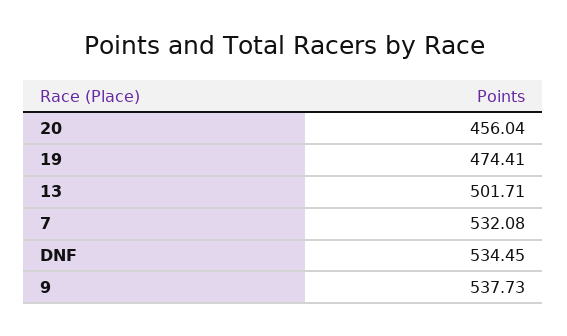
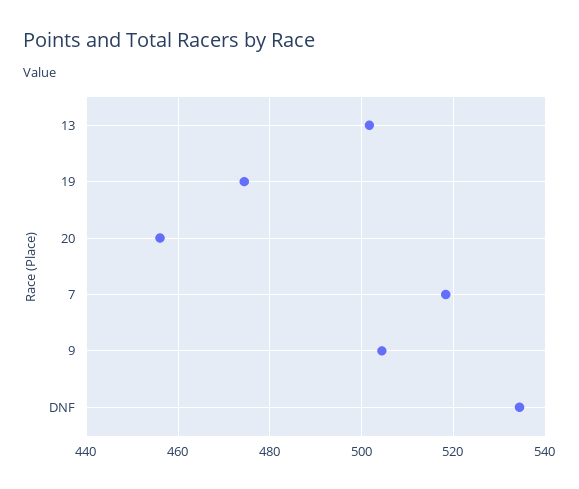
  {
    "20": 456.04,
    "19": 474.41,
    "13": 501.71,
-   "7": 532.08,
+   "7": 518,
    "DNF": 534.45,
-   "9": 537.73
+   "9": 504
  }

